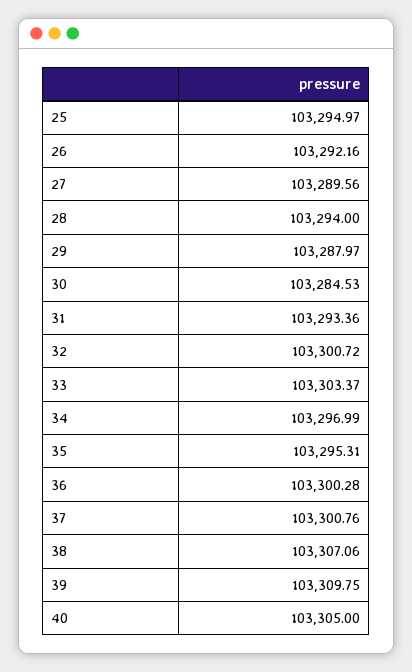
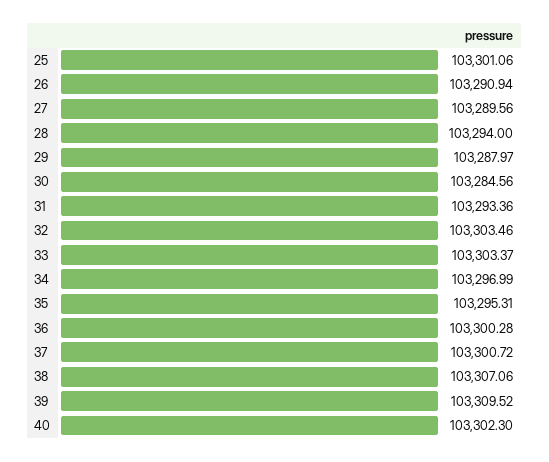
  {
-   "25": 103294.97,
+   "25": 103301.06,
-   "26": 103292.16,
+   "26": 103290.94,
    "27": 103289.56,
    "28": 103294,
    "29": 103287.97,
-   "30": 103284.53,
+   "30": 103284.56,
    "31": 103293.36,
-   "32": 103300.72,
+   "32": 103303.46,
    "33": 103303.37,
    "34": 103296.99,
    "35": 103295.31,
    "36": 103300.28,
-   "37": 103300.76,
+   "37": 103300.72,
    "38": 103307.06,
-   "39": 103309.75,
+   "39": 103309.52,
-   "40": 103305
+   "40": 103302.3
  }

